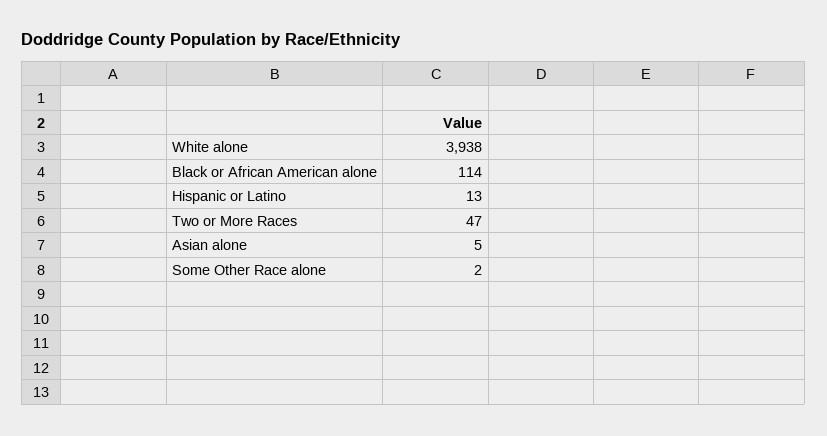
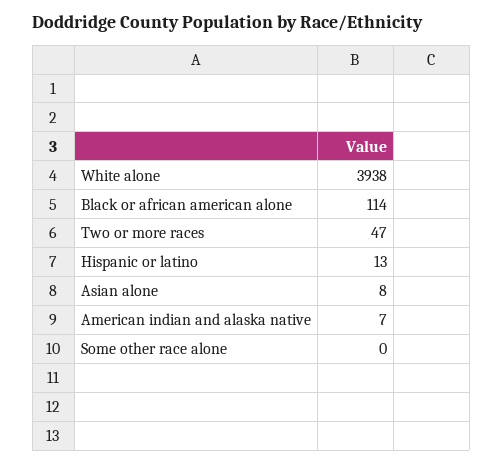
  {
    "White alone": 3938,
    "Black or African American alone": 114,
    "Hispanic or Latino": 13,
    "Two or More Races": 47,
-   "Asian alone": 5,
+   "Asian alone": 8,
-   "Some Other Race alone": 2
+   "Some Other Race alone": 0,
+   "American indian and alaska native": 7
  }

